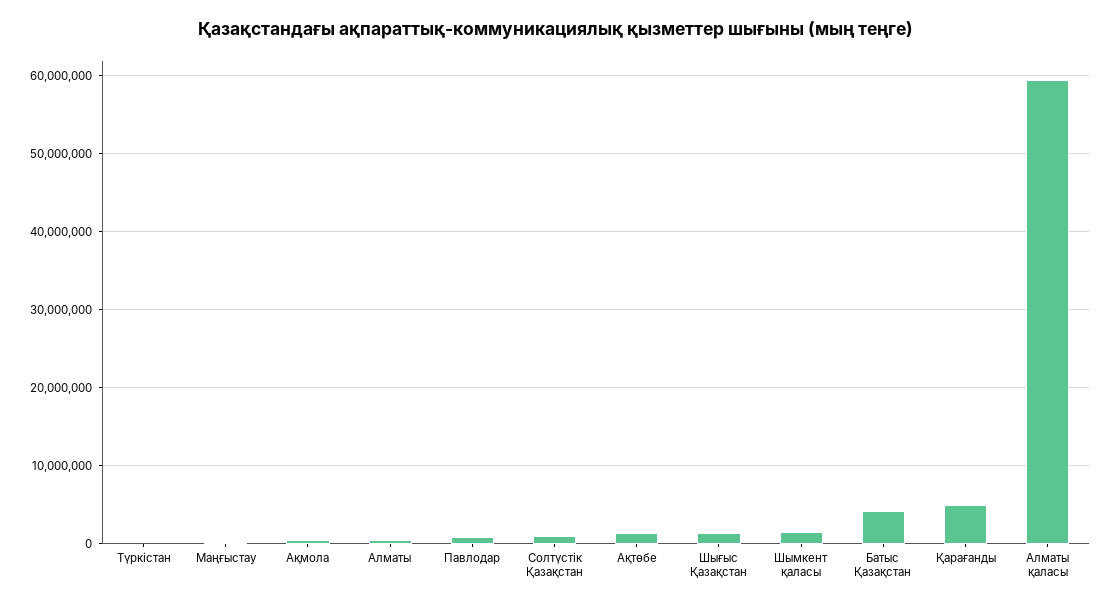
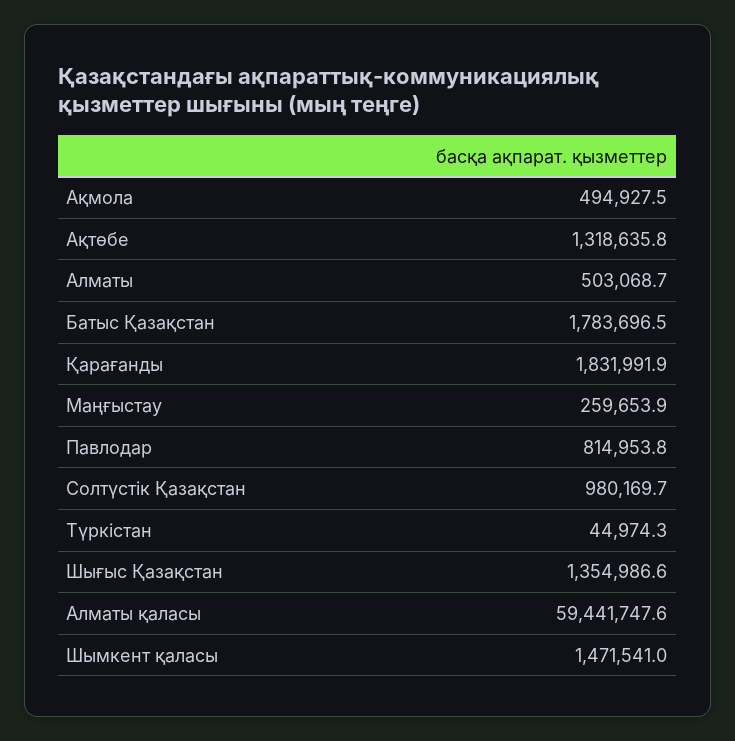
  {
    "Түркістан": 44974.3,
    "Маңғыстау": 259653.9,
    "Ақмола": 494927.5,
    "Алматы": 503068.7,
    "Павлодар": 814953.8,
    "Солтүстік Қазақстан": 980169.7,
    "Ақтөбе": 1318635.8,
    "Шығыс Қазақстан": 1354986.6,
    "Шымкент қаласы": 1471541,
-   "Батыс Қазақстан": 4000000,
+   "Батыс Қазақстан": 1783696.5,
-   "Қарағанды": 5000000,
+   "Қарағанды": 1831991.9,
    "Алматы қаласы": 59441747.6
  }

